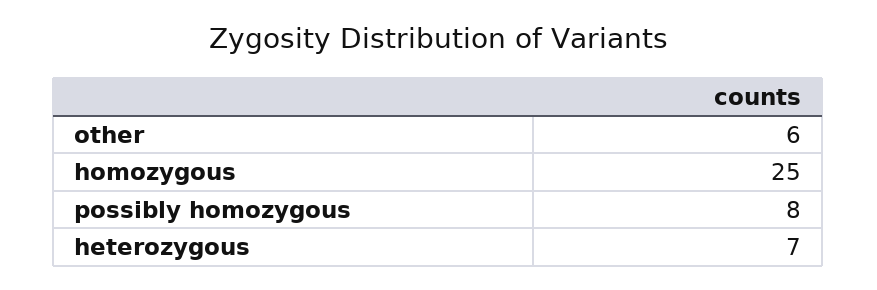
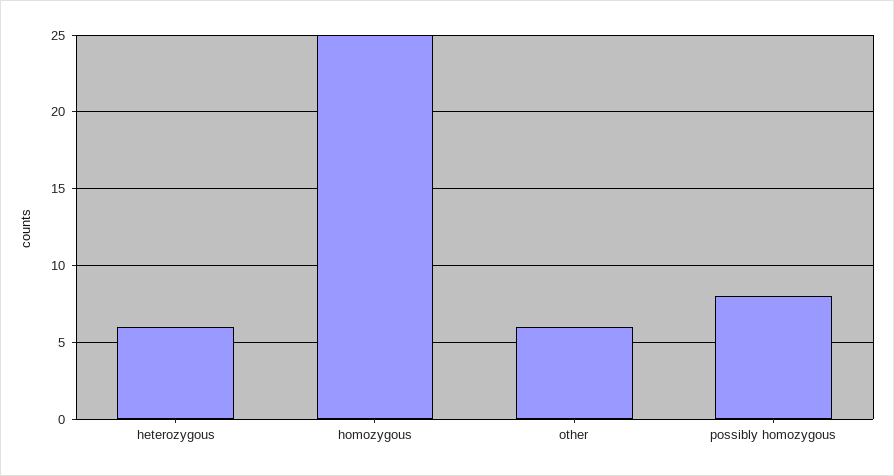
  {
    "other": 6,
    "homozygous": 25,
    "possibly homozygous": 8,
-   "heterozygous": 7
+   "heterozygous": 6
  }

